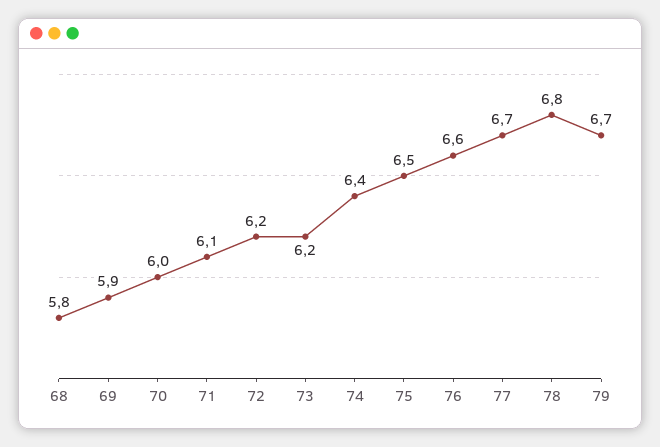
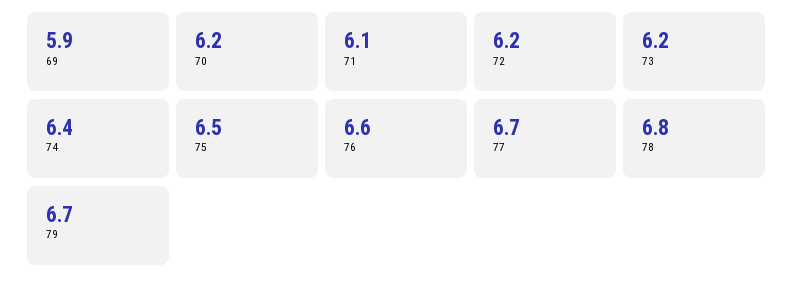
  {
-   "68": 5.8,
    "69": 5.9,
-   "70": 6,
+   "70": 6.2,
    "71": 6.1,
    "72": 6.2,
    "73": 6.2,
    "74": 6.4,
    "75": 6.5,
    "76": 6.6,
    "77": 6.7,
    "78": 6.8,
    "79": 6.7
  }

